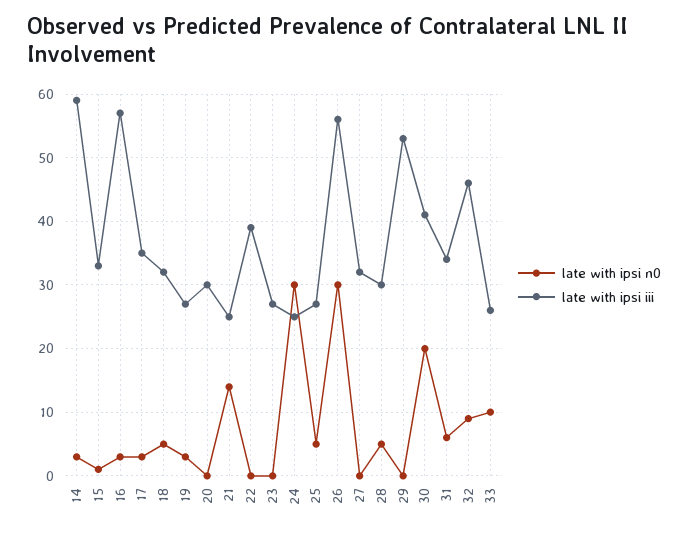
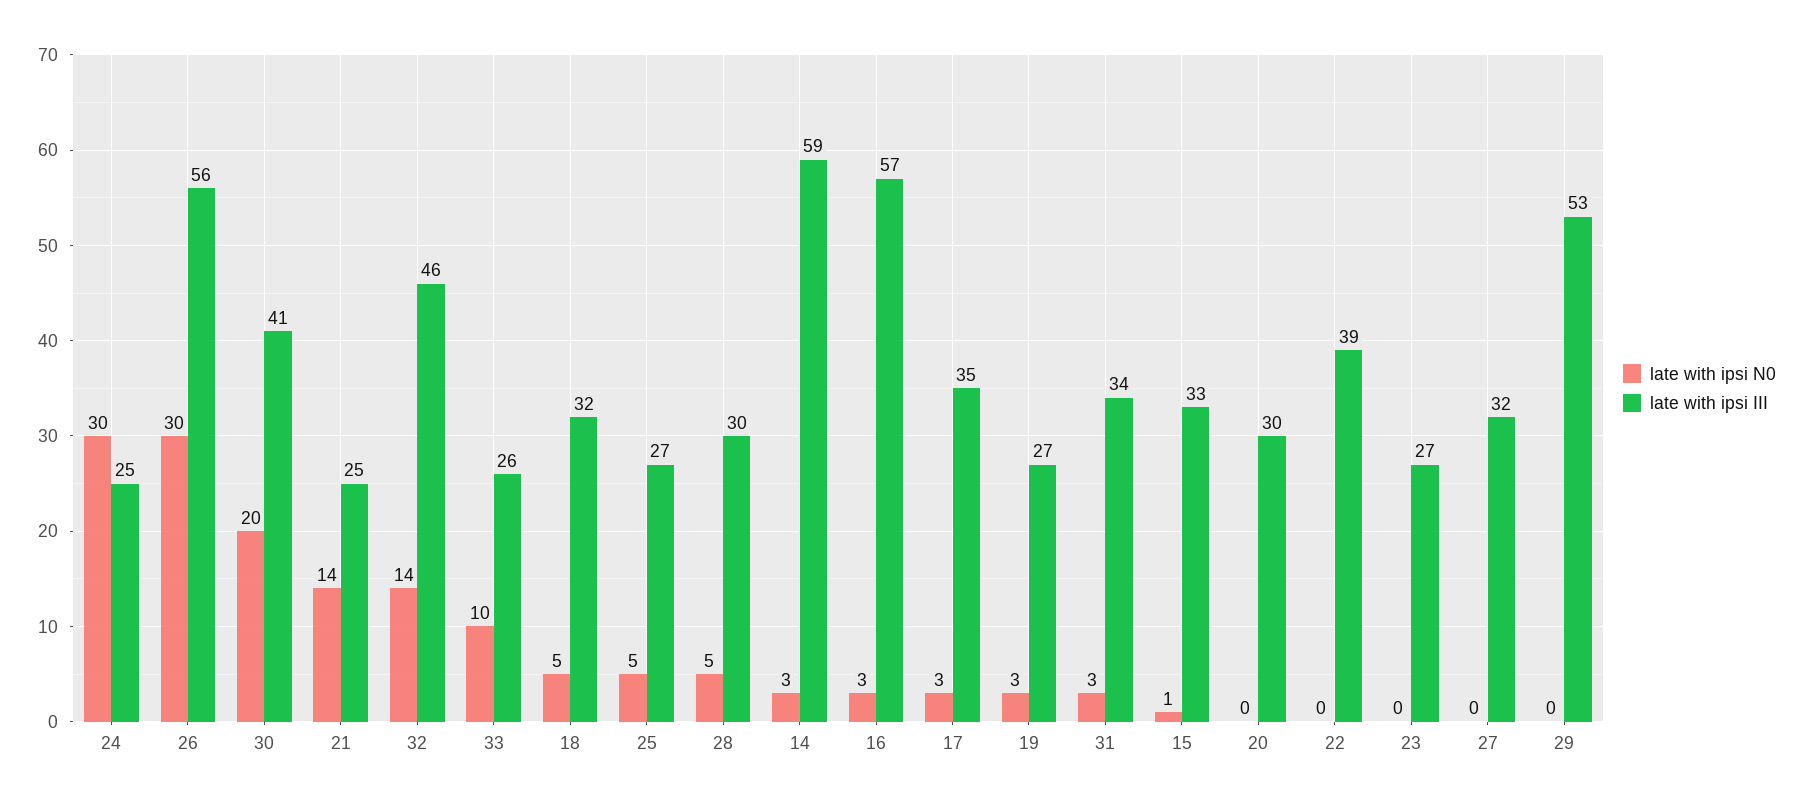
  {
    "late with ipsi n0": {
      "14": 3,
      "15": 1,
      "16": 3,
      "17": 3,
      "18": 5,
      "19": 3,
      "20": 0,
      "21": 14,
      "22": 0,
      "23": 0,
      "24": 30,
      "25": 5,
      "26": 30,
      "27": 0,
      "28": 5,
      "29": 0,
      "30": 20,
-     "31": 6,
+     "31": 3,
-     "32": 9,
+     "32": 14,
      "33": 10
    },
    "late with ipsi iii": {
      "14": 59,
      "15": 33,
      "16": 57,
      "17": 35,
      "18": 32,
      "19": 27,
      "20": 30,
      "21": 25,
      "22": 39,
      "23": 27,
      "24": 25,
      "25": 27,
      "26": 56,
      "27": 32,
      "28": 30,
      "29": 53,
      "30": 41,
      "31": 34,
      "32": 46,
      "33": 26
    }
  }

